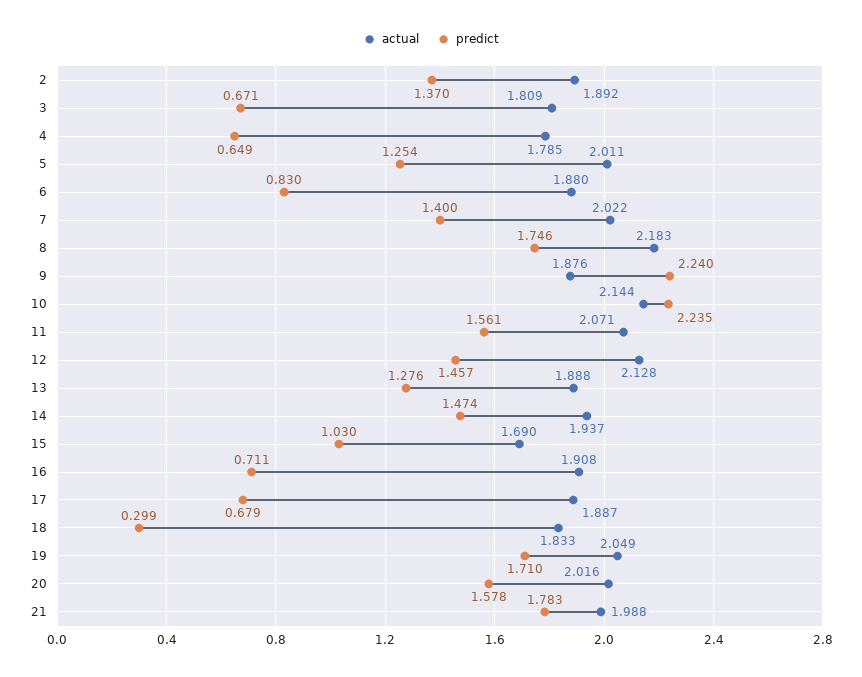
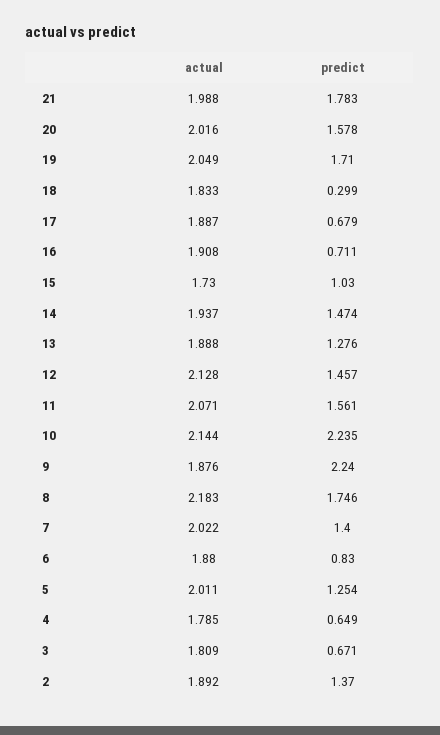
  {
    "actual": {
      "2": 1.892,
      "3": 1.809,
      "4": 1.785,
      "5": 2.011,
      "6": 1.88,
      "7": 2.022,
      "8": 2.183,
      "9": 1.876,
      "10": 2.144,
      "11": 2.071,
      "12": 2.128,
      "13": 1.888,
      "14": 1.937,
-     "15": 1.69,
+     "15": 1.73,
      "16": 1.908,
      "17": 1.887,
      "18": 1.833,
      "19": 2.049,
      "20": 2.016,
      "21": 1.988
    },
    "predict": {
      "2": 1.37,
      "3": 0.671,
      "4": 0.649,
      "5": 1.254,
      "6": 0.83,
      "7": 1.4,
      "8": 1.746,
      "9": 2.24,
      "10": 2.235,
      "11": 1.561,
      "12": 1.457,
      "13": 1.276,
      "14": 1.474,
      "15": 1.03,
      "16": 0.711,
      "17": 0.679,
      "18": 0.299,
      "19": 1.71,
      "20": 1.578,
      "21": 1.783
    }
  }

